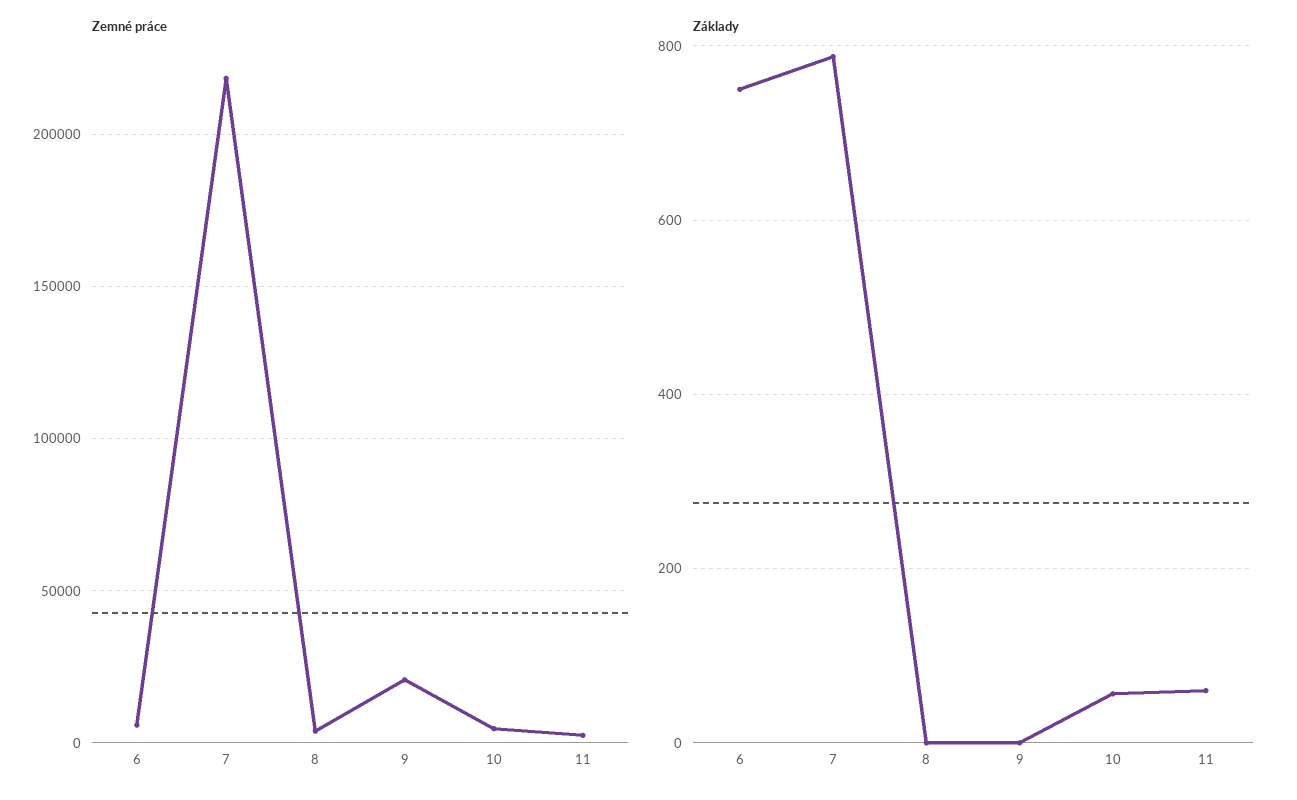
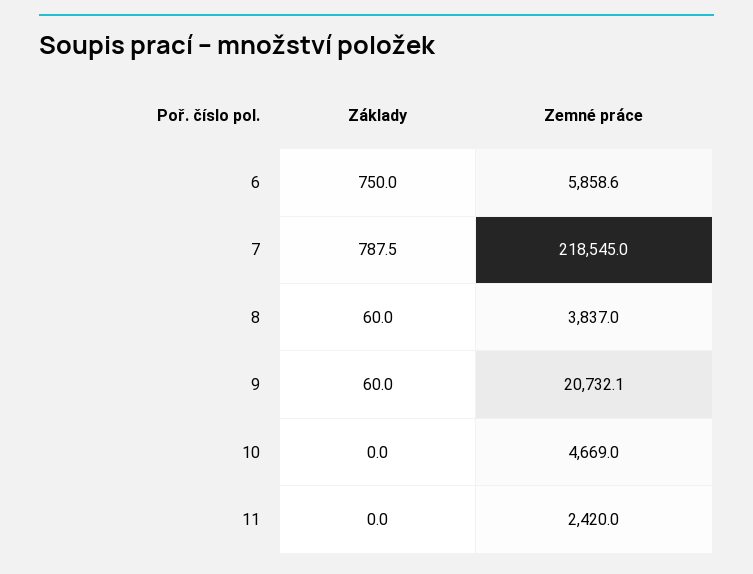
  {
    "Zemné práce": {
      "6": 5858.6,
      "7": 218545,
      "8": 3837,
      "9": 20732.1,
      "10": 4669,
      "11": 2420
    },
    "Základy": {
      "6": 750,
      "7": 787.5,
-     "8": 0,
+     "8": 60,
-     "9": 0,
+     "9": 60,
-     "10": 60,
+     "10": 0,
-     "11": 60
+     "11": 0
    }
  }

